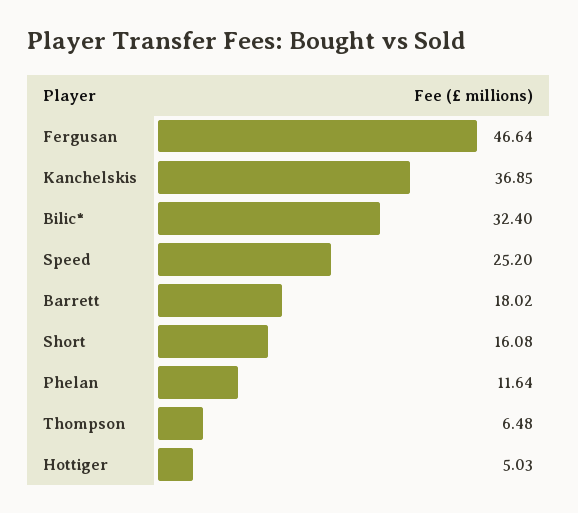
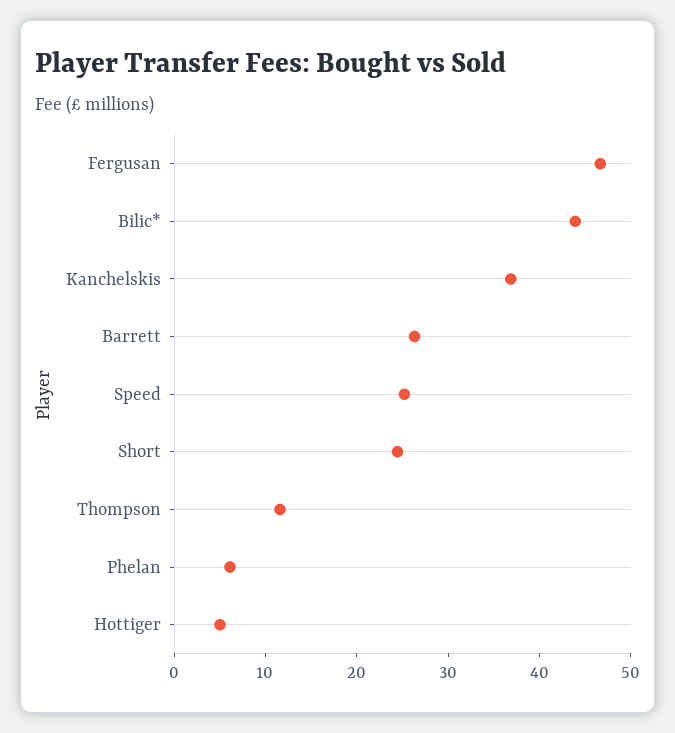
  {
    "Fergusan": 46.64,
    "Kanchelskis": 36.85,
-   "Bilic*": 32.4,
+   "Bilic*": 44,
    "Speed": 25.2,
-   "Barrett": 18.02,
+   "Barrett": 26,
-   "Short": 16.08,
+   "Short": 24,
-   "Phelan": 11.64,
+   "Phelan": 6,
-   "Thompson": 6.48,
+   "Thompson": 12,
    "Hottiger": 5.03
  }

